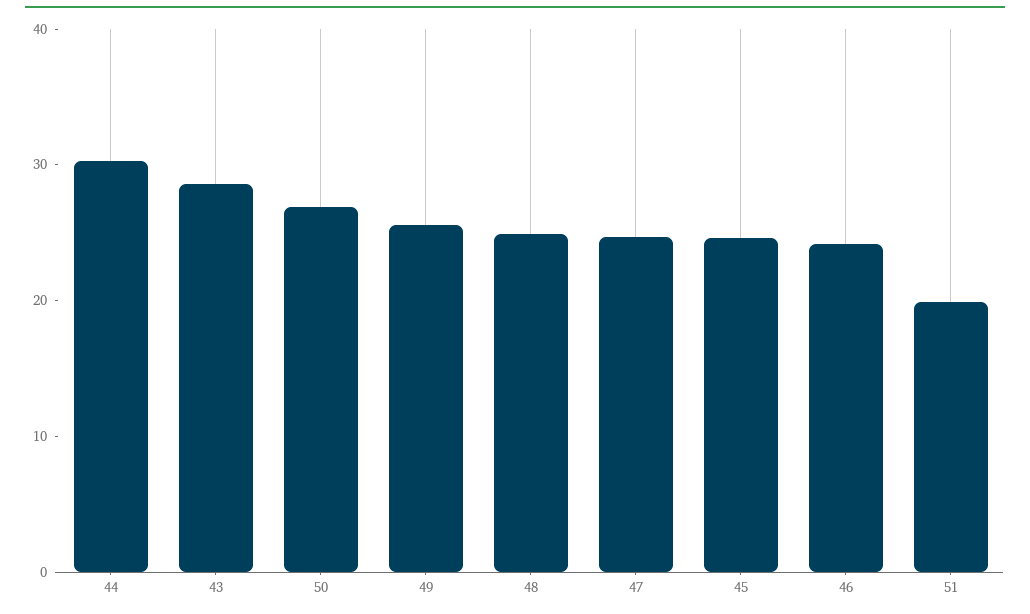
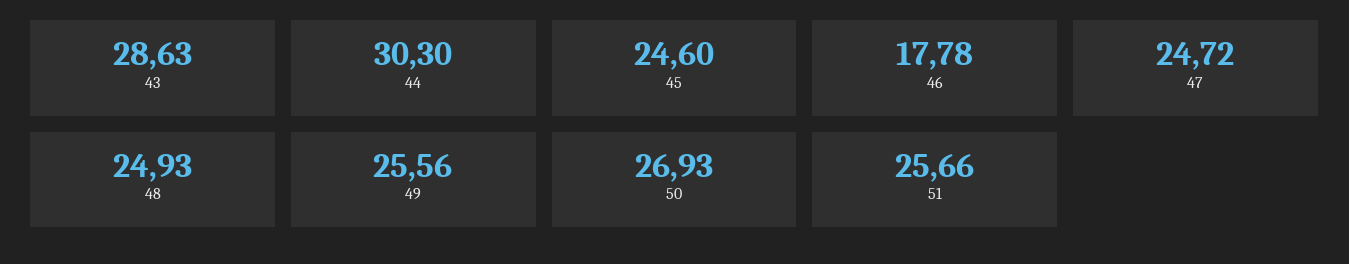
  {
    "44": 30.3,
    "43": 28.63,
    "50": 26.93,
    "49": 25.56,
    "48": 24.93,
    "47": 24.72,
    "45": 24.6,
-   "46": 24,
+   "46": 17.78,
-   "51": 20
+   "51": 25.66
  }

